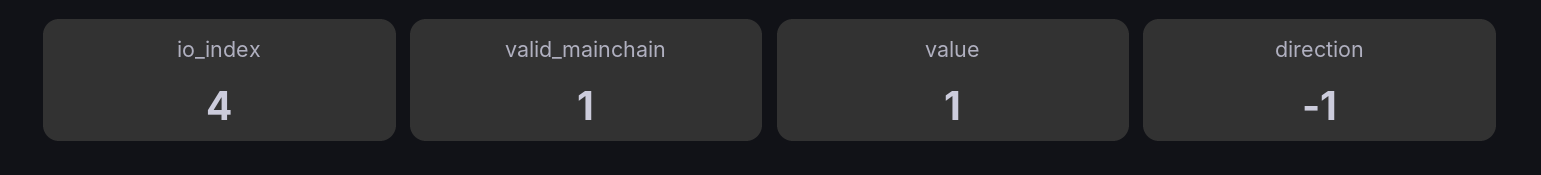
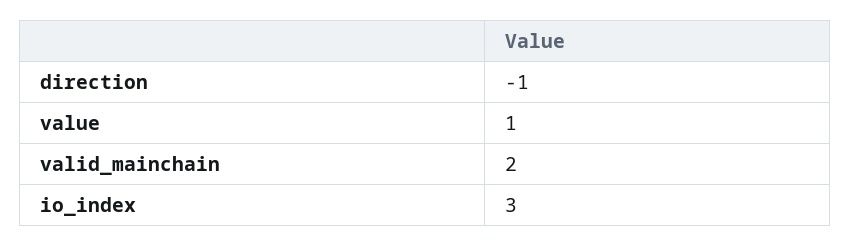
  {
-   "io_index": 4,
+   "io_index": 3,
-   "valid_mainchain": 1,
+   "valid_mainchain": 2,
    "value": 1,
    "direction": -1
  }

